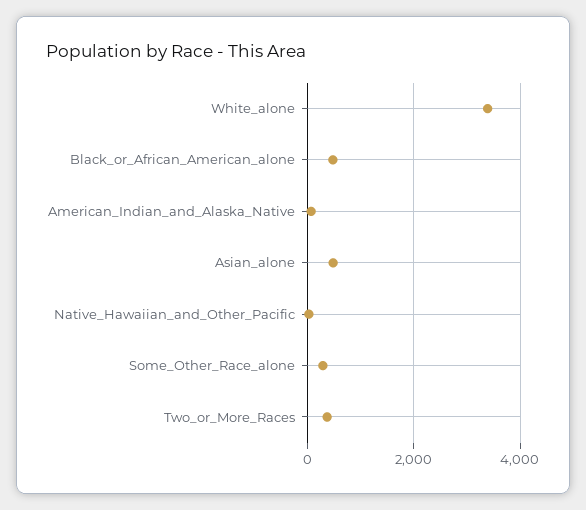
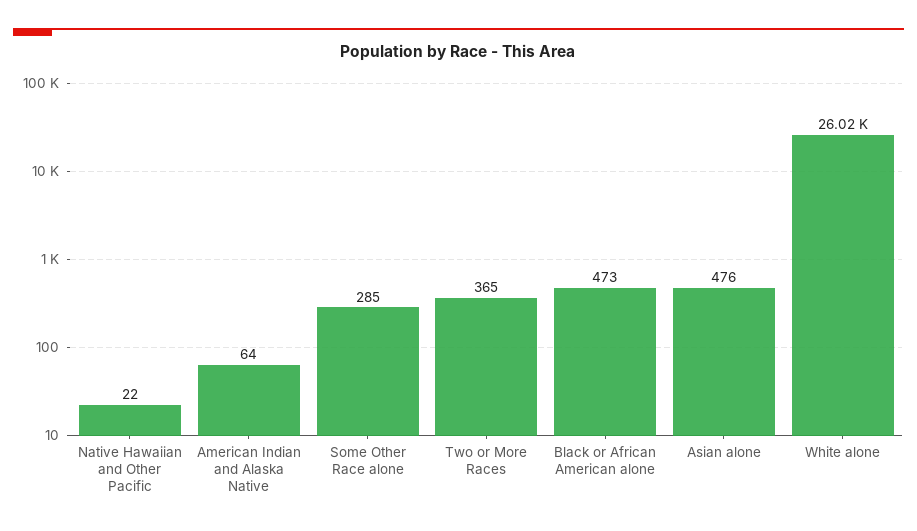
  {
-   "White_alone": 3400,
+   "White_alone": 26020,
    "Black_or_African_American_alone": 473,
    "American_Indian_and_Alaska_Native": 64,
    "Asian_alone": 476,
    "Native_Hawaiian_and_Other_Pacific": 22,
    "Some_Other_Race_alone": 285,
    "Two_or_More_Races": 365
  }

